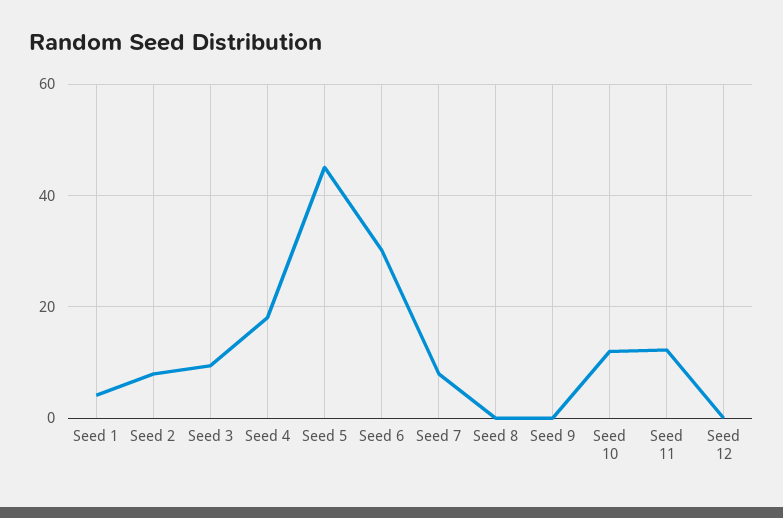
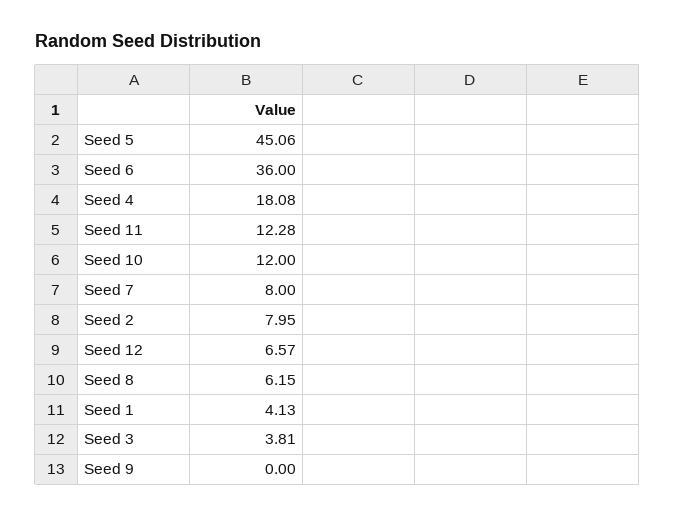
  {
    "Seed 1": 4.13,
    "Seed 2": 7.95,
-   "Seed 3": 10,
+   "Seed 3": 3.81,
    "Seed 4": 18.08,
    "Seed 5": 45.06,
-   "Seed 6": 30,
+   "Seed 6": 36,
    "Seed 7": 8,
-   "Seed 8": 0,
+   "Seed 8": 6.15,
    "Seed 9": 0,
    "Seed 10": 12,
    "Seed 11": 12.28,
-   "Seed 12": 0
+   "Seed 12": 6.57
  }

